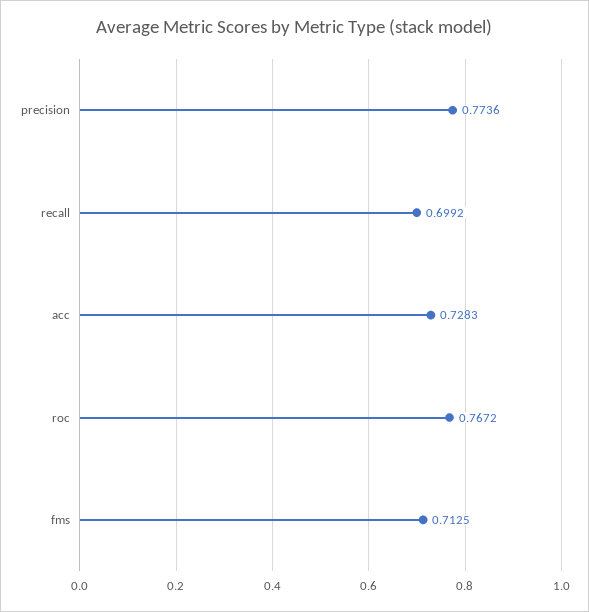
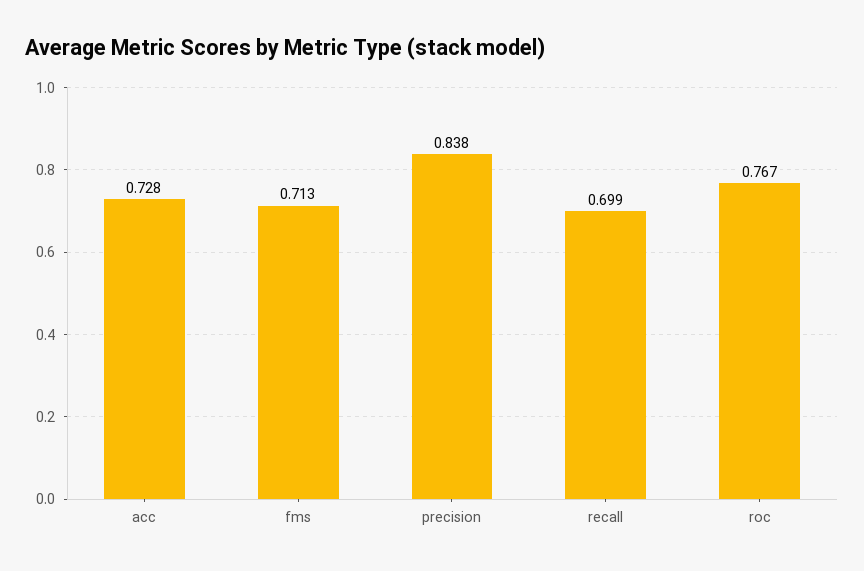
  {
-   "precision": 0.7736,
+   "precision": 0.838,
    "recall": 0.6992,
    "acc": 0.7283,
    "roc": 0.7672,
    "fms": 0.7125
  }

